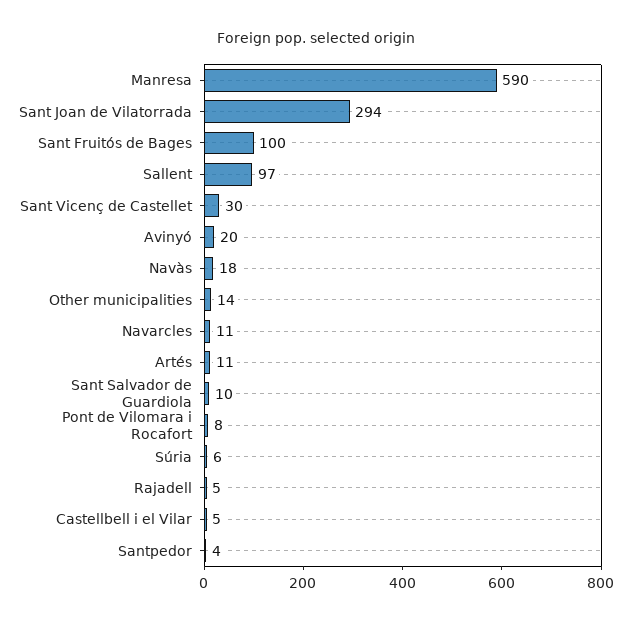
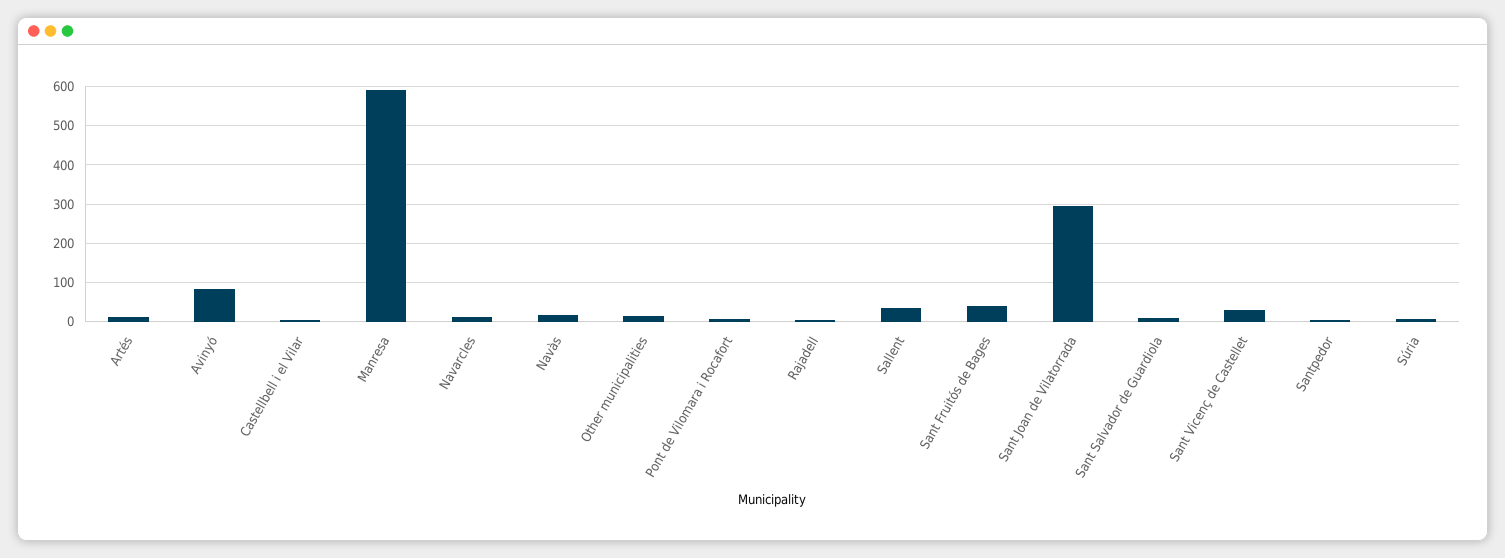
  {
    "Manresa": 590,
    "Sant Joan de Vilatorrada": 294,
-   "Sant Fruitós de Bages": 100,
+   "Sant Fruitós de Bages": 40,
-   "Sallent": 97,
+   "Sallent": 40,
    "Sant Vicenç de Castellet": 30,
-   "Avinyó": 20,
+   "Avinyó": 80,
    "Navàs": 18,
    "Other municipalities": 14,
    "Navarcles": 11,
    "Artés": 11,
    "Sant Salvador de Guardiola": 10,
    "Pont de Vilomara i Rocafort": 8,
    "Súria": 6,
    "Rajadell": 5,
    "Castellbell i el Vilar": 5,
    "Santpedor": 4
  }

